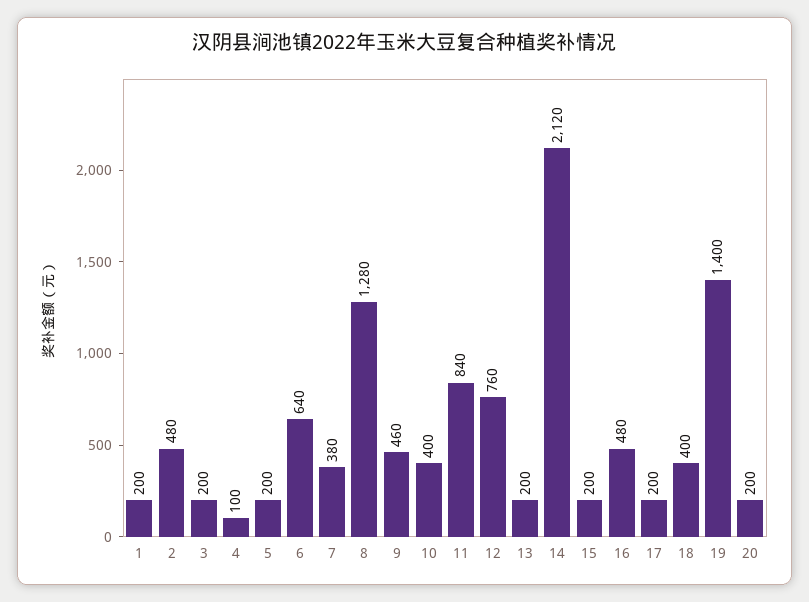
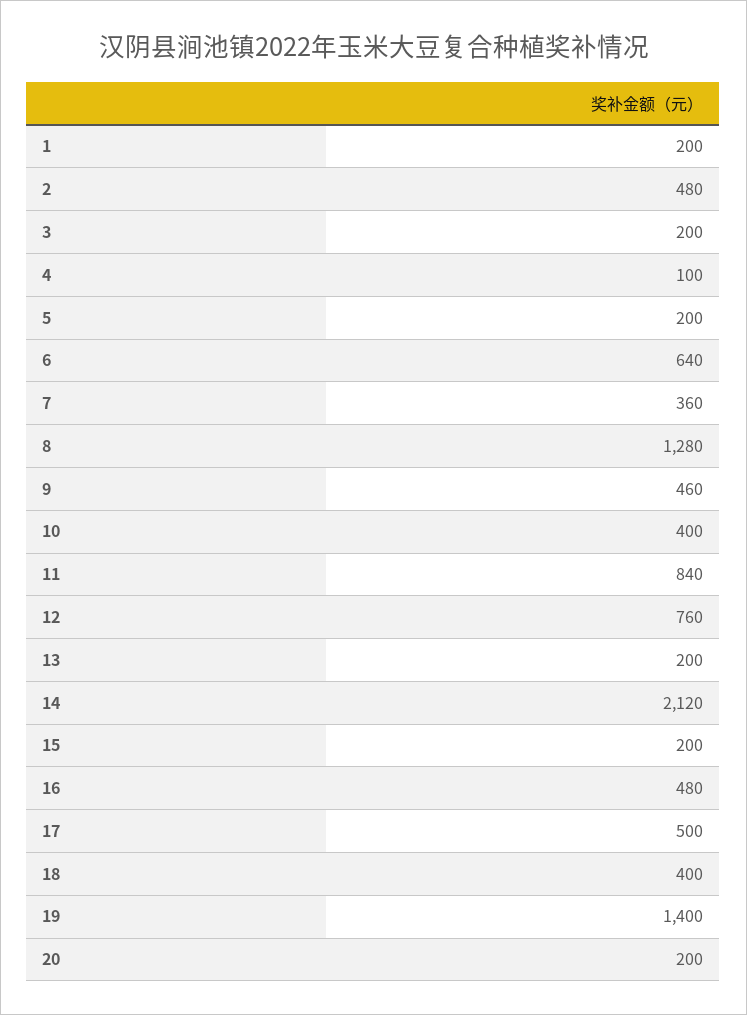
  {
    "1": 200,
    "2": 480,
    "3": 200,
    "4": 100,
    "5": 200,
    "6": 640,
-   "7": 380,
+   "7": 360,
    "8": 1280,
    "9": 460,
    "10": 400,
    "11": 840,
    "12": 760,
    "13": 200,
    "14": 2120,
    "15": 200,
    "16": 480,
-   "17": 200,
+   "17": 500,
    "18": 400,
    "19": 1400,
    "20": 200
  }

